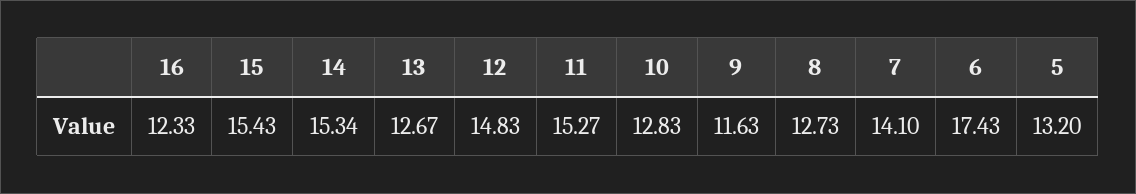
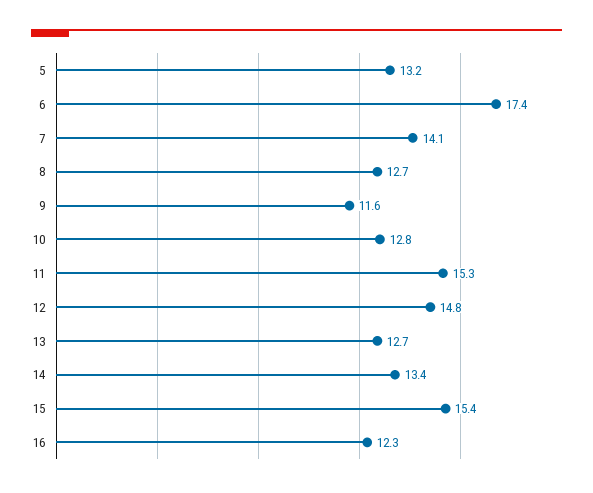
  {
    "16": 12.33,
    "15": 15.43,
-   "14": 15.34,
+   "14": 13.4,
    "13": 12.67,
    "12": 14.83,
    "11": 15.27,
    "10": 12.83,
    "9": 11.63,
    "8": 12.73,
    "7": 14.1,
    "6": 17.43,
    "5": 13.2
  }

